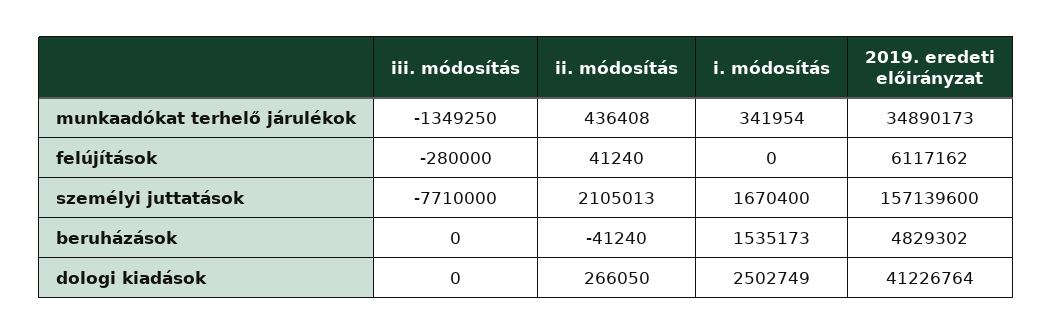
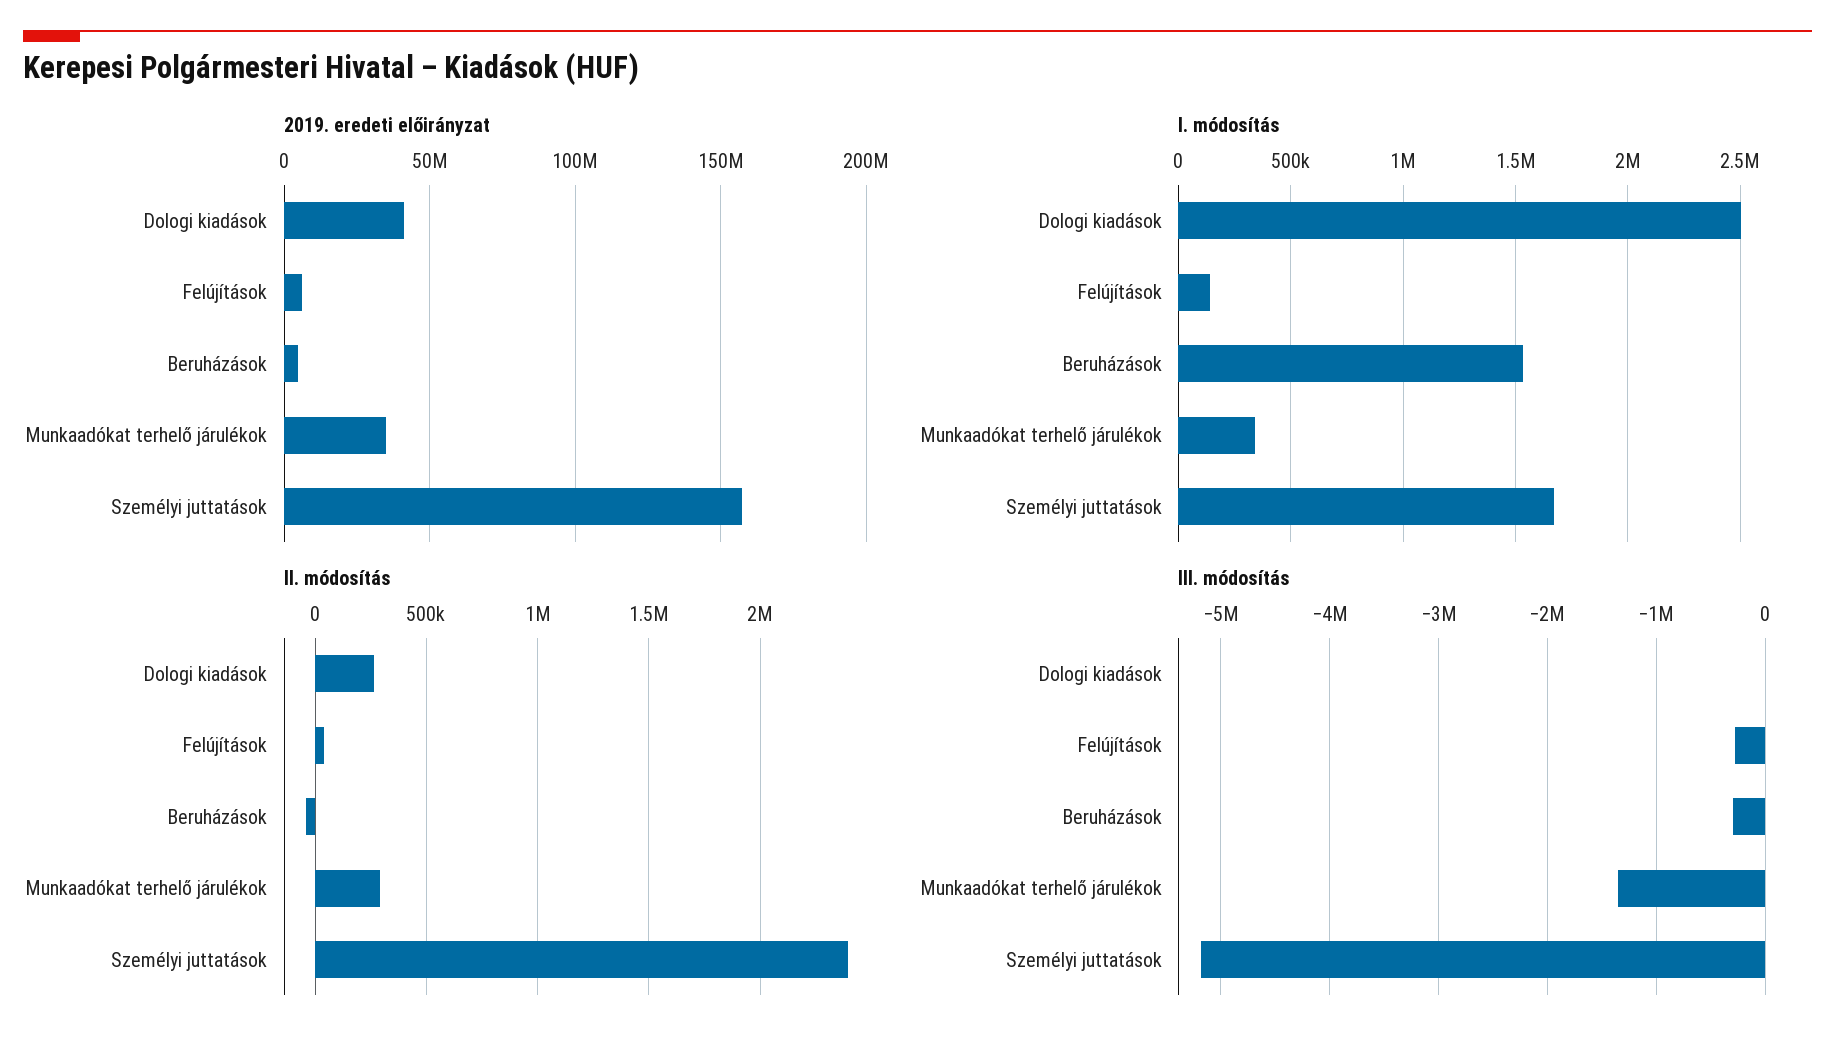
  {
    "iii. módosítás": {
      "munkaadókat terhelő járulékok": -1349250,
      "felújítások": -280000,
-     "személyi juttatások": -7710000,
+     "személyi juttatások": -5200000,
-     "beruházások": 0,
+     "beruházások": -300000,
      "dologi kiadások": 0
    },
    "ii. módosítás": {
-     "munkaadókat terhelő járulékok": 436408,
+     "munkaadókat terhelő járulékok": 300000,
      "felújítások": 41240,
-     "személyi juttatások": 2105013,
+     "személyi juttatások": 2400000,
      "beruházások": -41240,
      "dologi kiadások": 266050
    },
    "i. módosítás": {
      "munkaadókat terhelő járulékok": 341954,
-     "felújítások": 0,
+     "felújítások": 150000,
      "személyi juttatások": 1670400,
      "beruházások": 1535173,
      "dologi kiadások": 2502749
    },
    "2019. eredeti előirányzat": {
      "munkaadókat terhelő járulékok": 34890173,
      "felújítások": 6117162,
      "személyi juttatások": 157139600,
      "beruházások": 4829302,
      "dologi kiadások": 41226764
    }
  }

